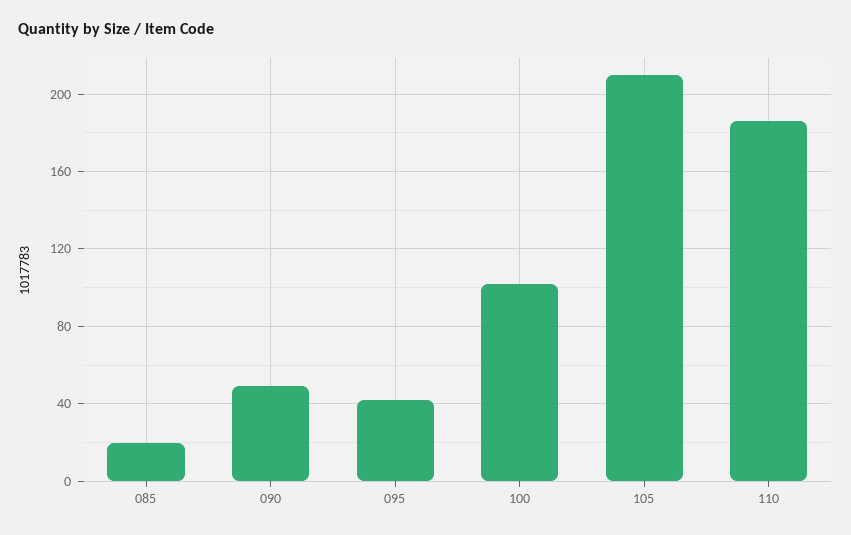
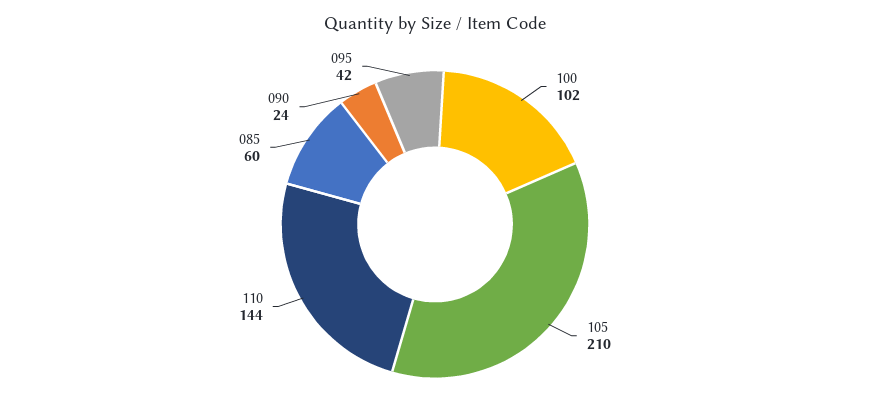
  {
-   "085": 20,
+   "085": 60,
-   "090": 50,
+   "090": 24,
    "095": 42,
    "100": 102,
    "105": 210,
-   "110": 185
+   "110": 144
  }

